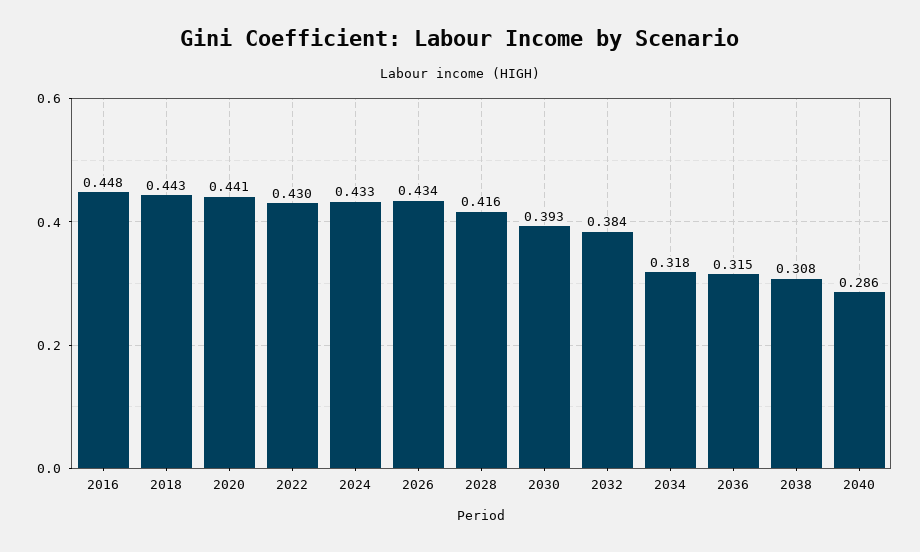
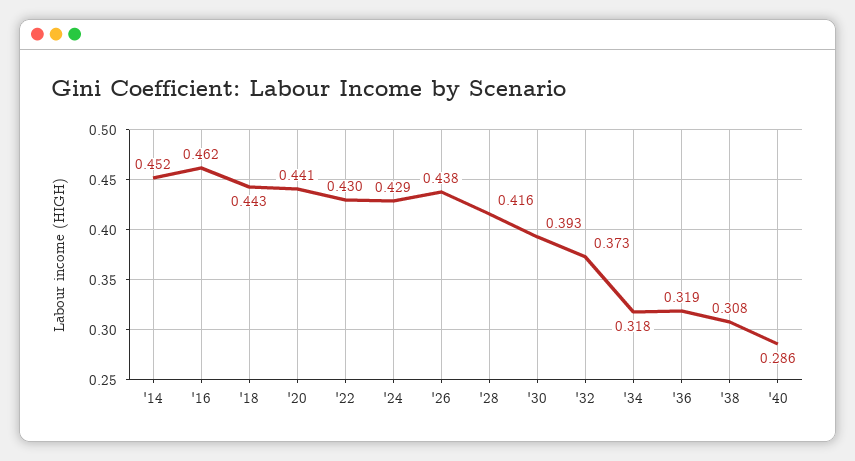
  {
-   "2016": 0.448,
+   "2016": 0.462,
    "2018": 0.443,
    "2020": 0.441,
    "2022": 0.43,
-   "2024": 0.433,
+   "2024": 0.429,
-   "2026": 0.434,
+   "2026": 0.438,
    "2028": 0.416,
    "2030": 0.393,
-   "2032": 0.384,
+   "2032": 0.373,
    "2034": 0.318,
-   "2036": 0.315,
+   "2036": 0.319,
    "2038": 0.308,
-   "2040": 0.286
+   "2040": 0.286,
+   "'14": 0.452
  }

